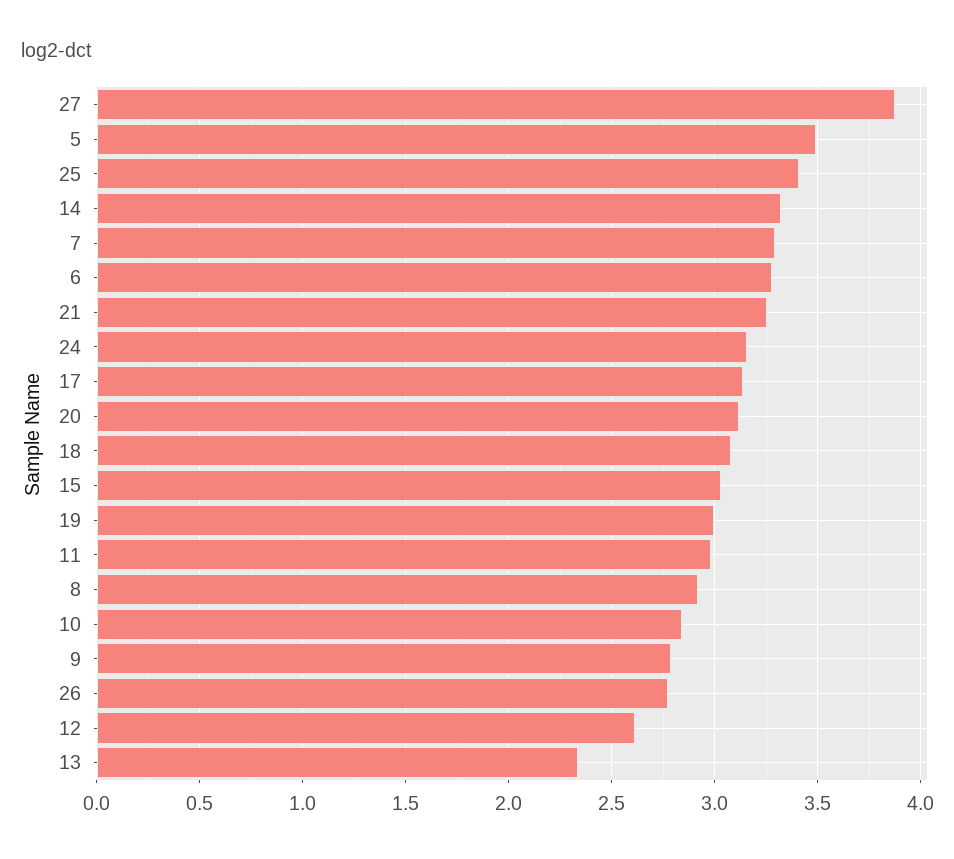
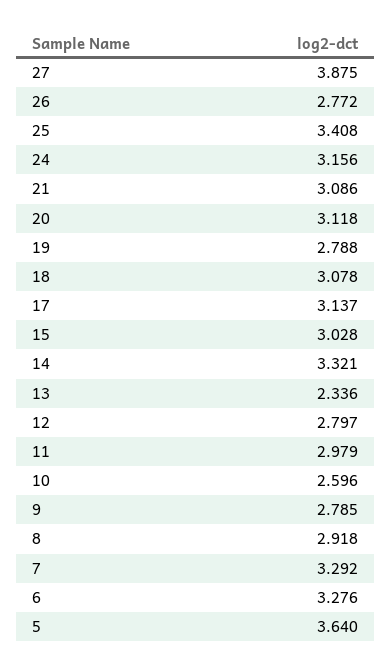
  {
    "27": 3.875,
-   "5": 3.5,
+   "5": 3.64,
    "25": 3.408,
    "14": 3.321,
    "7": 3.292,
    "6": 3.276,
-   "21": 3.25,
+   "21": 3.086,
    "24": 3.156,
    "17": 3.137,
    "20": 3.118,
    "18": 3.078,
    "15": 3.028,
-   "19": 3,
+   "19": 2.788,
    "11": 2.979,
    "8": 2.918,
-   "10": 2.85,
+   "10": 2.596,
    "9": 2.785,
    "26": 2.772,
-   "12": 2.6,
+   "12": 2.797,
    "13": 2.336
  }

